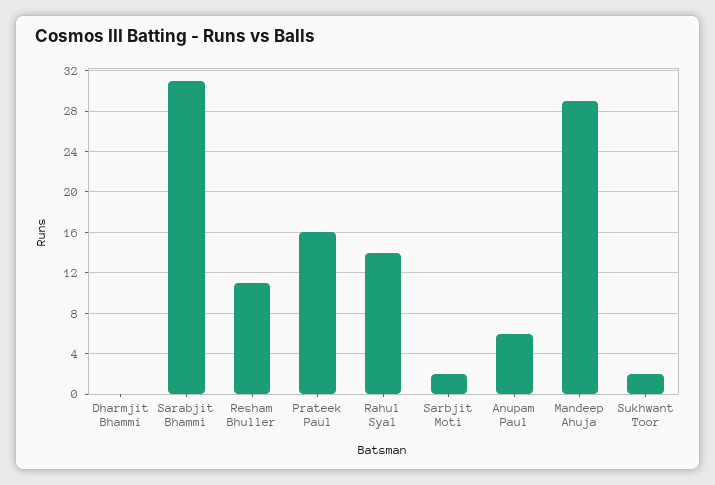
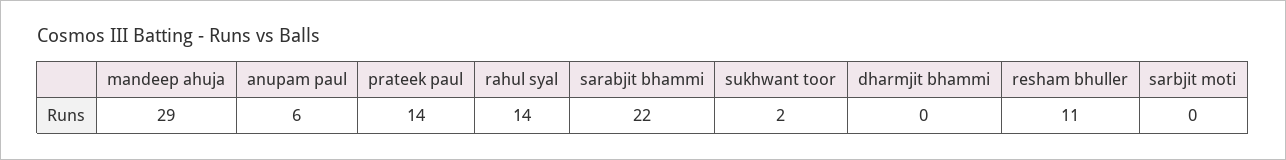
  {
    "Dharmjit Bhammi": 0,
-   "Sarabjit Bhammi": 31,
+   "Sarabjit Bhammi": 22,
    "Resham Bhuller": 11,
-   "Prateek Paul": 16,
+   "Prateek Paul": 14,
    "Rahul Syal": 14,
-   "Sarbjit Moti": 2,
+   "Sarbjit Moti": 0,
    "Anupam Paul": 6,
    "Mandeep Ahuja": 29,
    "Sukhwant Toor": 2
  }

